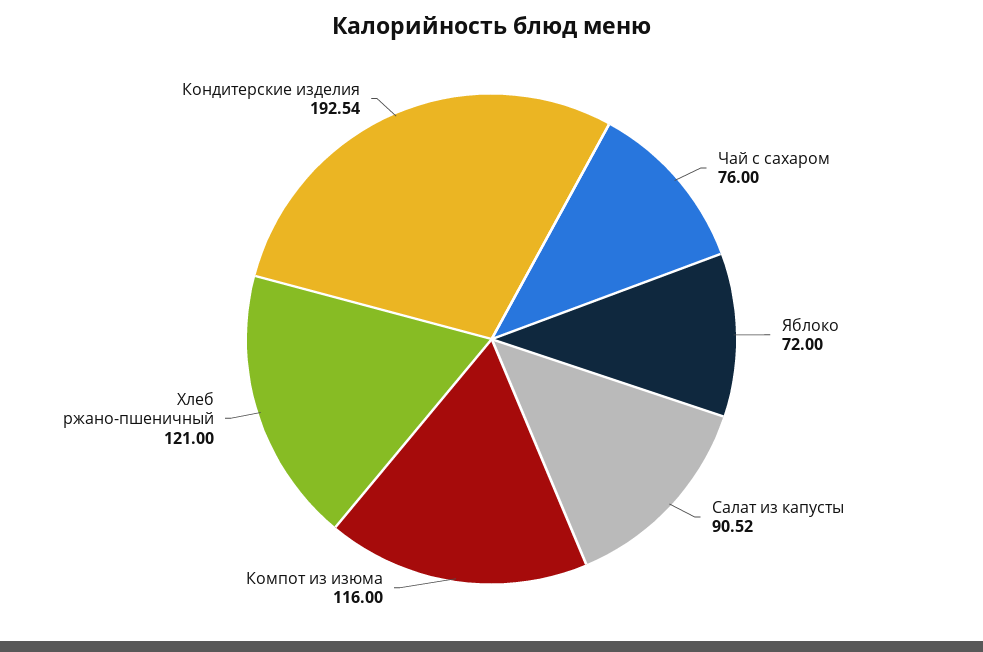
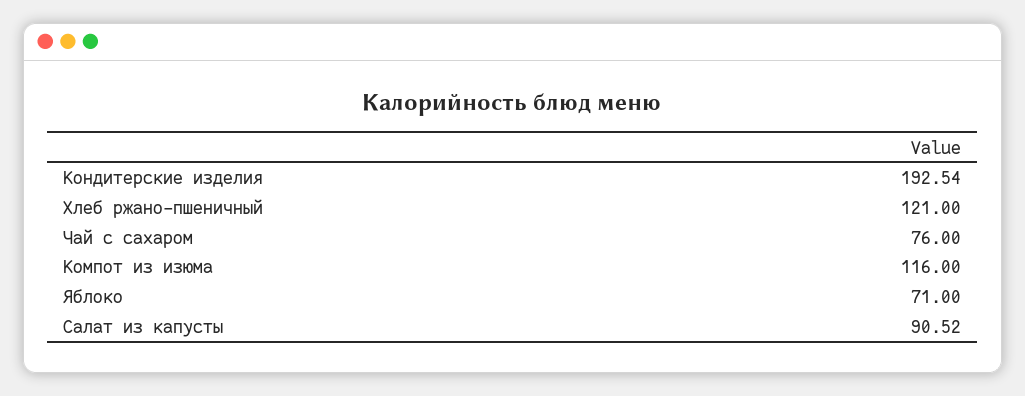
  {
    "Чай с сахаром": 76,
-   "Яблоко": 72,
+   "Яблоко": 71,
    "Салат из капусты": 90.52,
    "Компот из изюма": 116,
    "Хлеб ржано-пшеничный": 121,
    "Кондитерские изделия": 192.54
  }

